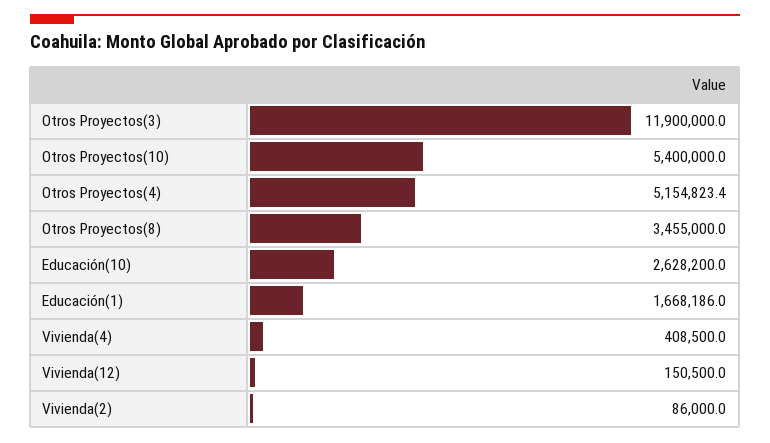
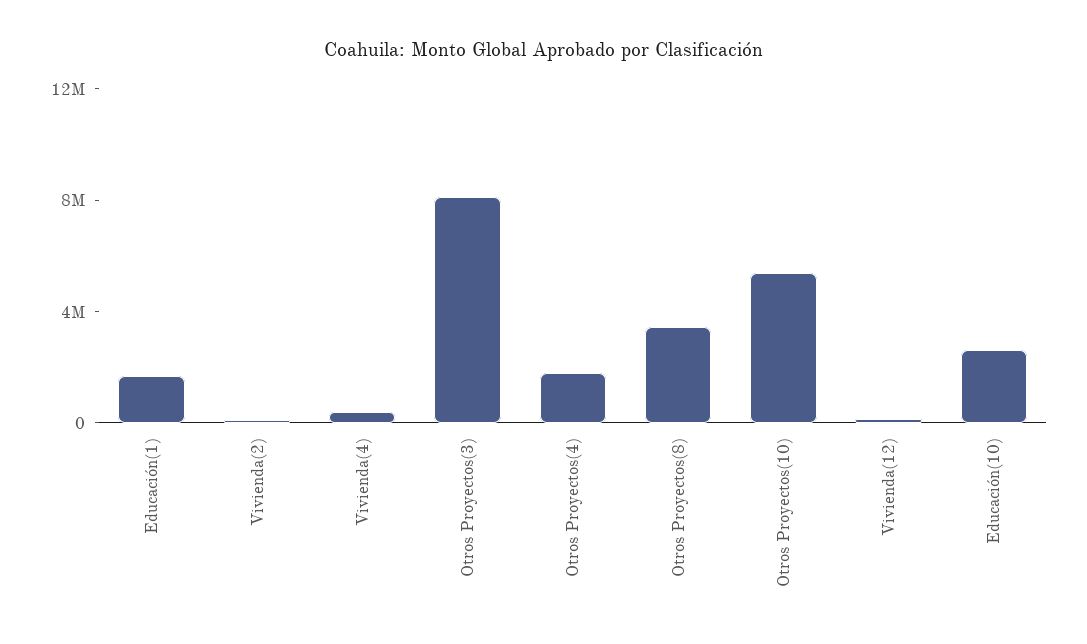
  {
-   "Otros Proyectos(3)": 11900000,
+   "Otros Proyectos(3)": 8000000,
    "Otros Proyectos(10)": 5400000,
-   "Otros Proyectos(4)": 5154823.4,
+   "Otros Proyectos(4)": 2000000,
    "Otros Proyectos(8)": 3455000,
    "Educación(10)": 2628200,
    "Educación(1)": 1668186,
    "Vivienda(4)": 408500,
    "Vivienda(12)": 150500,
    "Vivienda(2)": 86000
  }

